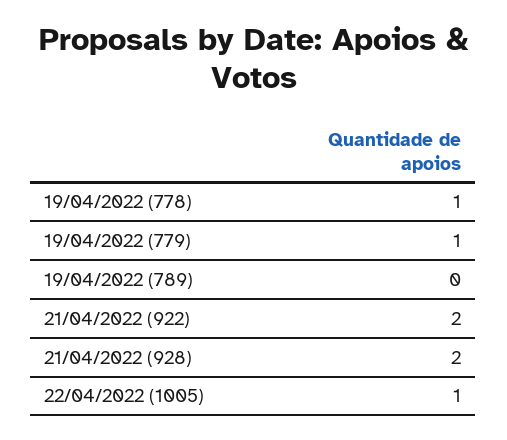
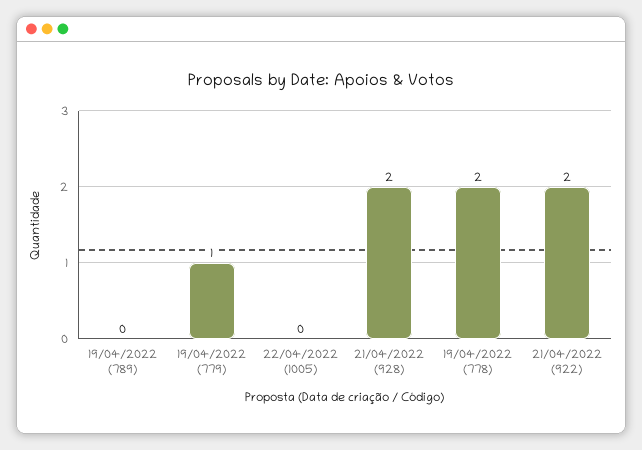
  {
-   "19/04/2022 (778)": 1,
+   "19/04/2022 (778)": 2,
    "19/04/2022 (779)": 1,
    "19/04/2022 (789)": 0,
    "21/04/2022 (922)": 2,
    "21/04/2022 (928)": 2,
-   "22/04/2022 (1005)": 1
+   "22/04/2022 (1005)": 0
  }

